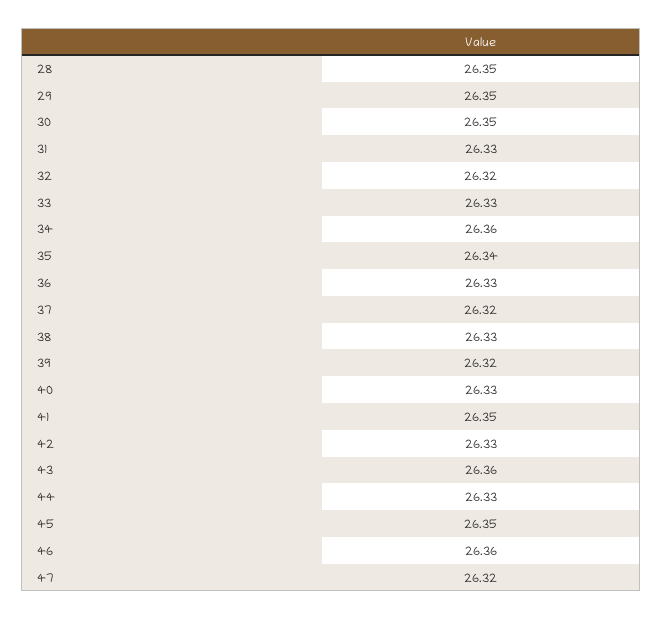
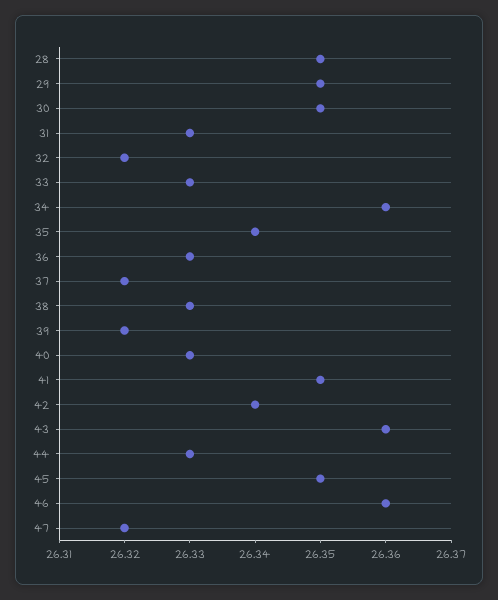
  {
    "28": 26.35,
    "29": 26.35,
    "30": 26.35,
    "31": 26.33,
    "32": 26.32,
    "33": 26.33,
    "34": 26.36,
    "35": 26.34,
    "36": 26.33,
    "37": 26.32,
    "38": 26.33,
    "39": 26.32,
    "40": 26.33,
    "41": 26.35,
-   "42": 26.33,
+   "42": 26.34,
    "43": 26.36,
    "44": 26.33,
    "45": 26.35,
    "46": 26.36,
    "47": 26.32
  }

